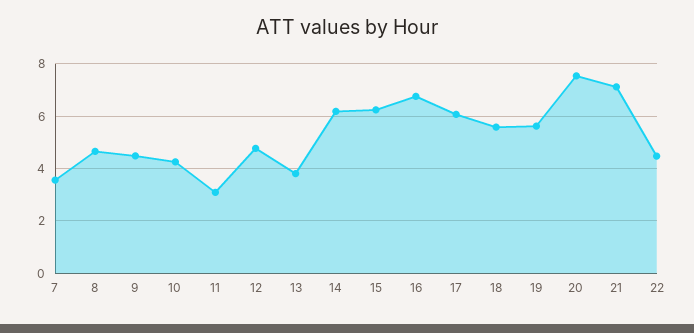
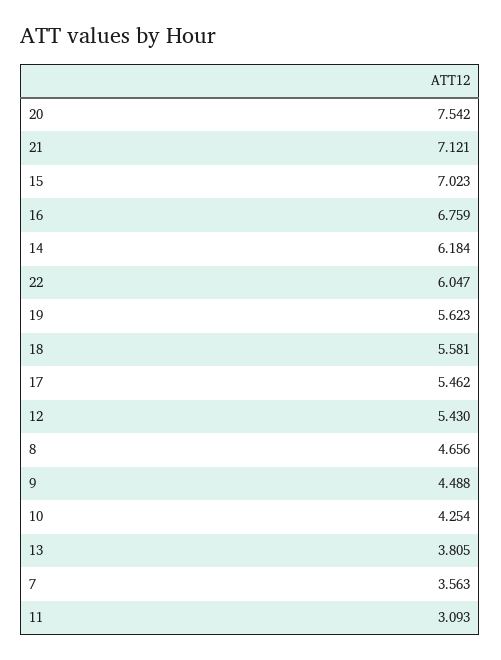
  {
    "7": 3.563,
    "8": 4.656,
    "9": 4.488,
    "10": 4.254,
    "11": 3.093,
-   "12": 4.75,
+   "12": 5.43,
    "13": 3.805,
    "14": 6.184,
-   "15": 6.25,
+   "15": 7.023,
    "16": 6.759,
-   "17": 6,
+   "17": 5.462,
    "18": 5.581,
    "19": 5.623,
    "20": 7.542,
    "21": 7.121,
-   "22": 4.5
+   "22": 6.047
  }

